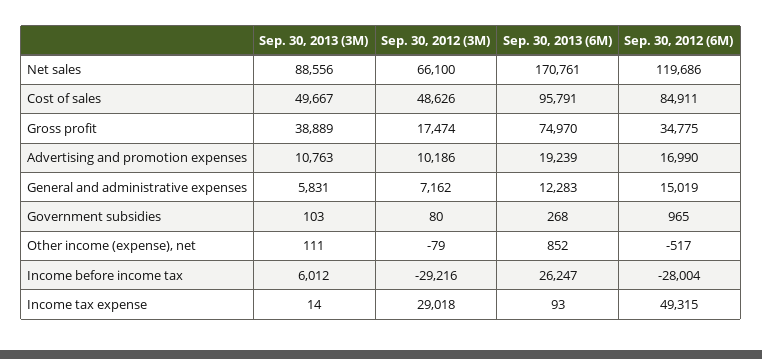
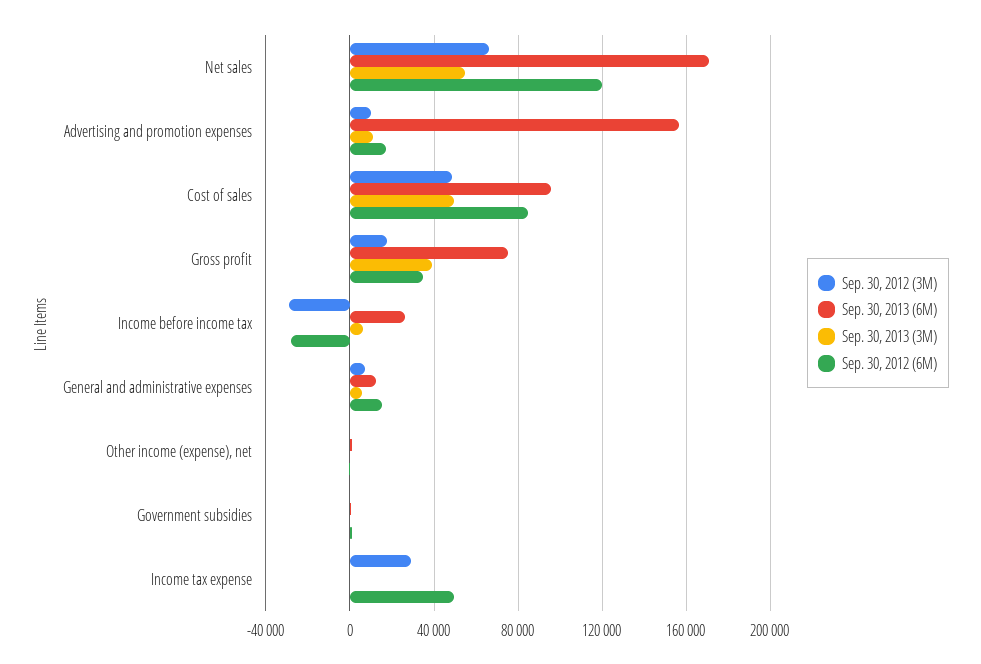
  {
    "Sep. 30, 2013 (3M)": {
-     "Net sales": 88556,
+     "Net sales": 55000,
      "Cost of sales": 49667,
      "Gross profit": 38889,
      "Advertising and promotion expenses": 10763,
      "General and administrative expenses": 5831,
      "Government subsidies": 103,
      "Other income (expense), net": 111,
      "Income before income tax": 6012,
      "Income tax expense": 14
    },
    "Sep. 30, 2012 (3M)": {
      "Net sales": 66100,
      "Cost of sales": 48626,
      "Gross profit": 17474,
      "Advertising and promotion expenses": 10186,
      "General and administrative expenses": 7162,
      "Government subsidies": 80,
      "Other income (expense), net": -79,
      "Income before income tax": -29216,
      "Income tax expense": 29018
    },
    "Sep. 30, 2013 (6M)": {
      "Net sales": 170761,
      "Cost of sales": 95791,
      "Gross profit": 74970,
-     "Advertising and promotion expenses": 19239,
+     "Advertising and promotion expenses": 155000,
      "General and administrative expenses": 12283,
      "Government subsidies": 268,
      "Other income (expense), net": 852,
      "Income before income tax": 26247,
      "Income tax expense": 93
    },
    "Sep. 30, 2012 (6M)": {
      "Net sales": 119686,
      "Cost of sales": 84911,
      "Gross profit": 34775,
      "Advertising and promotion expenses": 16990,
      "General and administrative expenses": 15019,
      "Government subsidies": 965,
      "Other income (expense), net": -517,
      "Income before income tax": -28004,
      "Income tax expense": 49315
    }
  }

